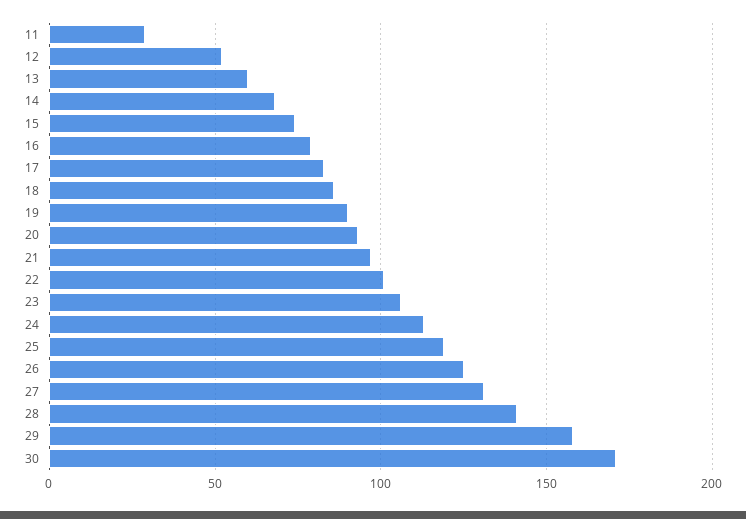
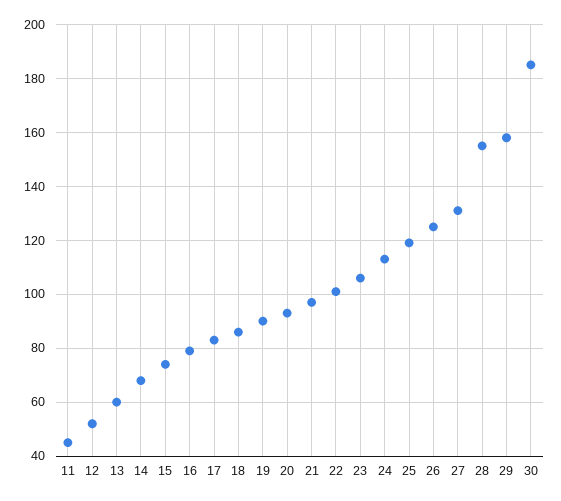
  {
-   "11": 30,
+   "11": 45,
    "12": 50,
    "13": 60,
    "14": 70,
    "15": 75,
    "16": 80,
    "17": 85,
    "18": 85,
    "19": 90,
    "20": 95,
    "21": 95,
    "22": 100,
    "23": 105,
    "24": 115,
    "25": 120,
    "26": 125,
    "27": 130,
-   "28": 140,
+   "28": 155,
    "29": 160,
-   "30": 170
+   "30": 185
  }

